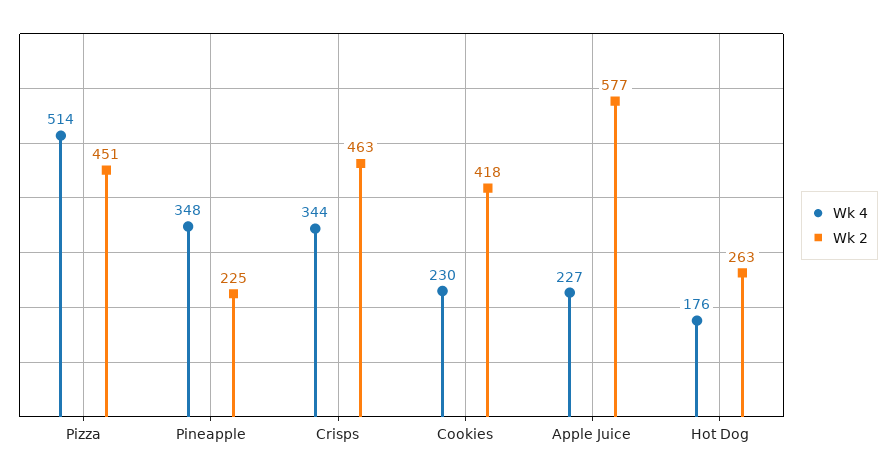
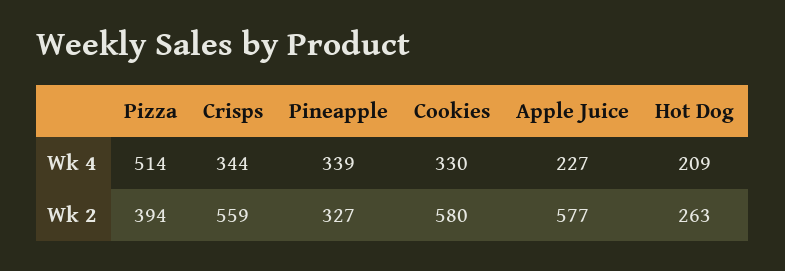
  {
    "Wk 4": {
      "Pizza": 514,
-     "Pineapple": 348,
+     "Pineapple": 339,
      "Crisps": 344,
-     "Cookies": 230,
+     "Cookies": 330,
      "Apple Juice": 227,
-     "Hot Dog": 176
+     "Hot Dog": 209
    },
    "Wk 2": {
-     "Pizza": 451,
+     "Pizza": 394,
-     "Pineapple": 225,
+     "Pineapple": 327,
-     "Crisps": 463,
+     "Crisps": 559,
-     "Cookies": 418,
+     "Cookies": 580,
      "Apple Juice": 577,
      "Hot Dog": 263
    }
  }

